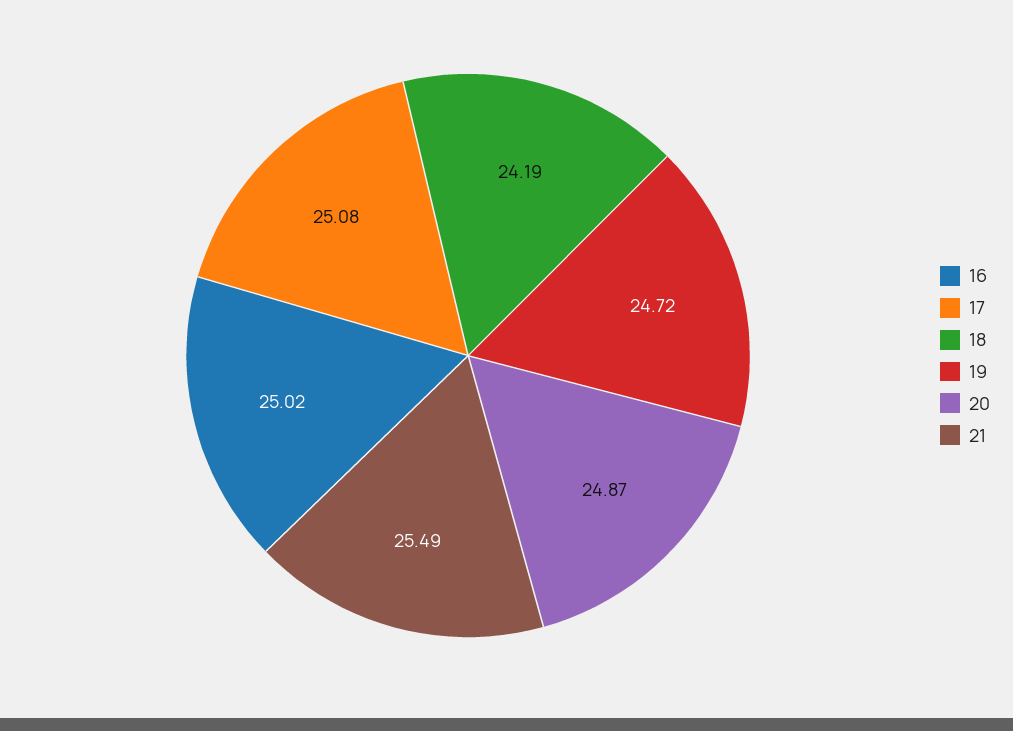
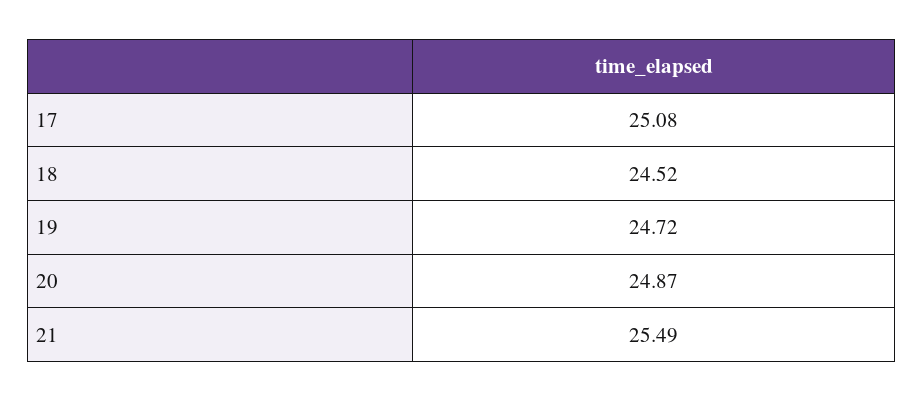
  {
-   "16": 25.02,
    "17": 25.08,
-   "18": 24.19,
+   "18": 24.52,
    "19": 24.72,
    "20": 24.87,
    "21": 25.49
  }

